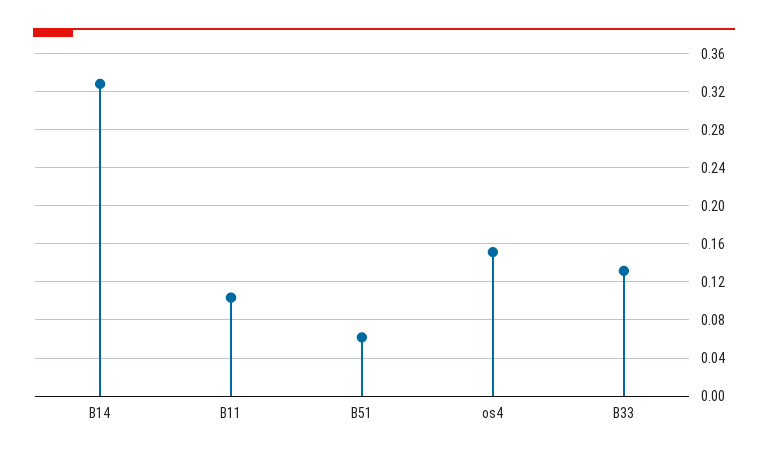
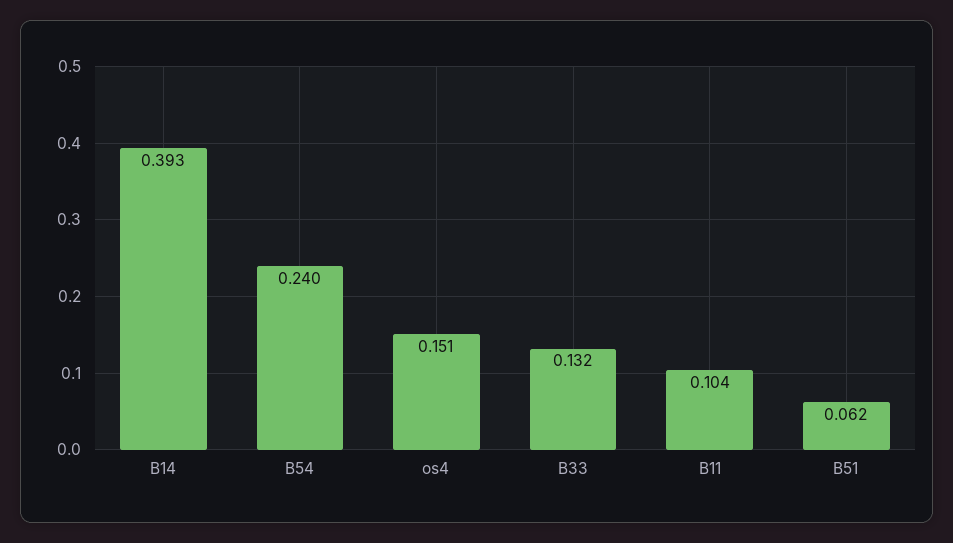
  {
-   "B14": 0.33,
+   "B14": 0.393,
    "B11": 0.104,
    "B51": 0.062,
    "os4": 0.151,
-   "B33": 0.132
+   "B33": 0.132,
+   "B54": 0.24
  }

